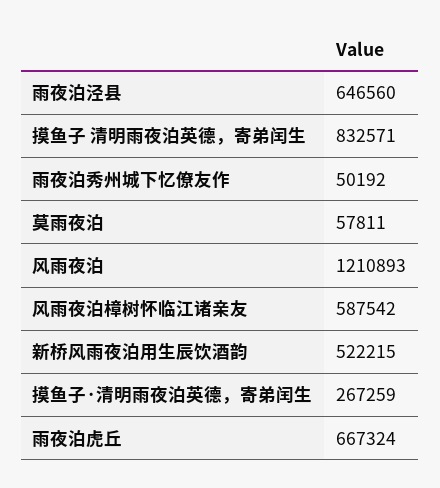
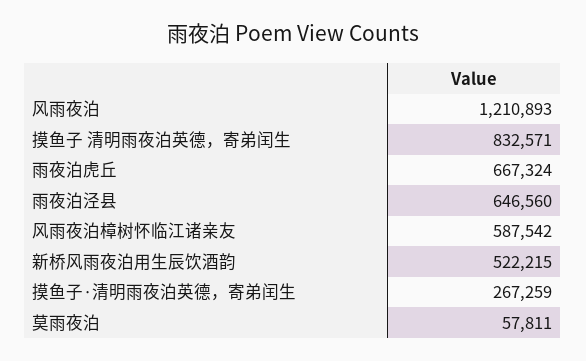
  {
    "雨夜泊泾县": 646560,
    "摸鱼子 清明雨夜泊英德，寄弟闰生": 832571,
-   "雨夜泊秀州城下忆僚友作": 50192,
    "莫雨夜泊": 57811,
    "风雨夜泊": 1210893,
    "风雨夜泊樟树怀临江诸亲友": 587542,
    "新桥风雨夜泊用生辰饮酒韵": 522215,
    "摸鱼子·清明雨夜泊英德，寄弟闰生": 267259,
    "雨夜泊虎丘": 667324
  }

